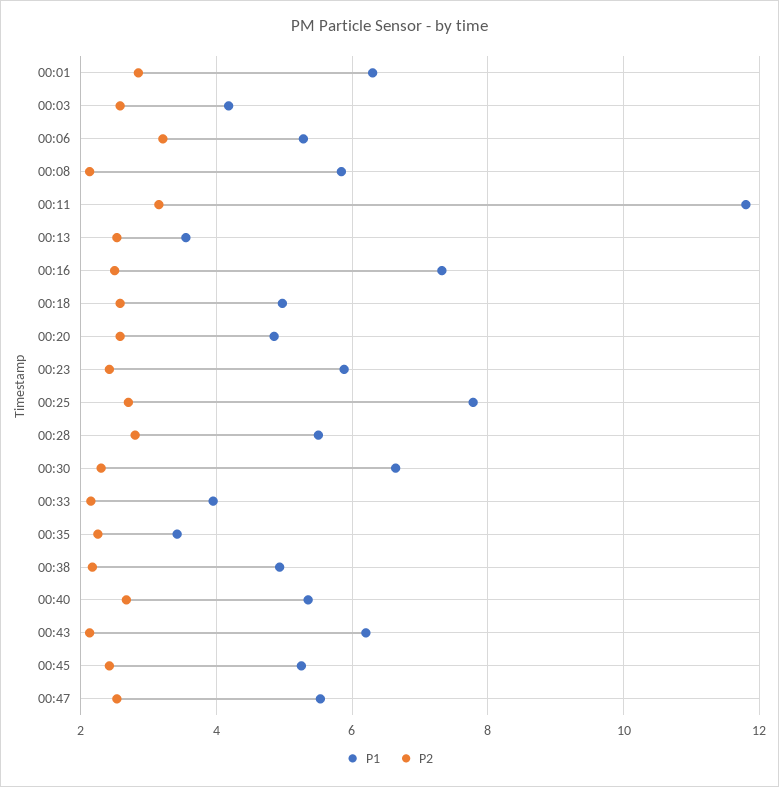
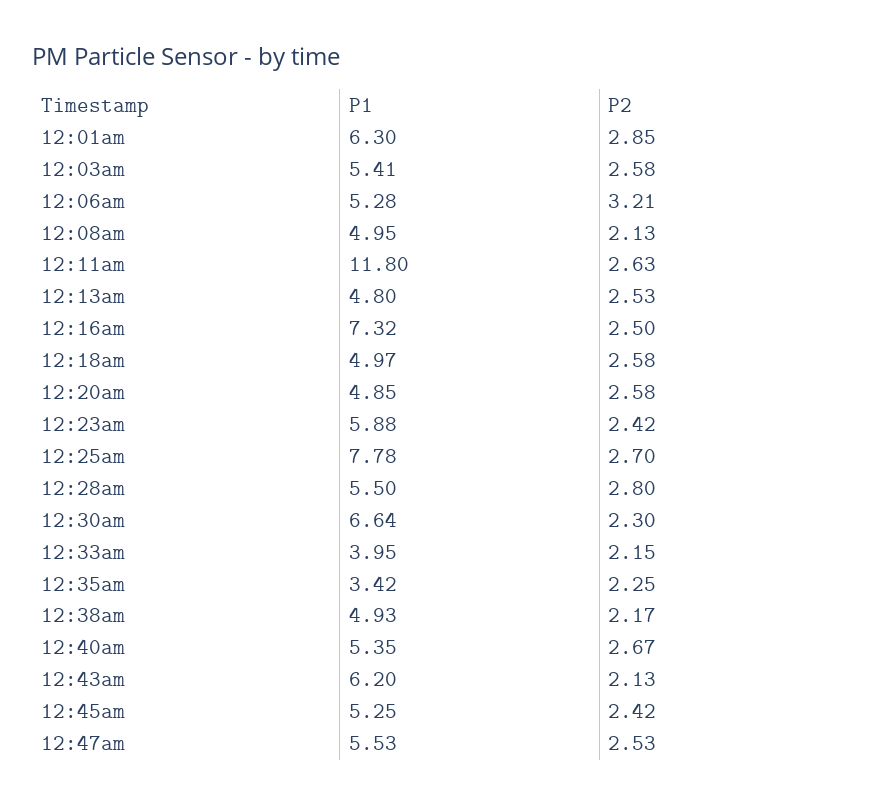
  {
    "P1": {
      "00:01": 6.3,
-     "00:03": 4.2,
+     "00:03": 5.41,
      "00:06": 5.28,
-     "00:08": 5.8,
+     "00:08": 4.95,
      "00:11": 11.8,
-     "00:13": 3.6,
+     "00:13": 4.8,
      "00:16": 7.32,
      "00:18": 4.97,
      "00:20": 4.85,
      "00:23": 5.88,
      "00:25": 7.78,
      "00:28": 5.5,
      "00:30": 6.64,
      "00:33": 3.95,
      "00:35": 3.42,
      "00:38": 4.93,
      "00:40": 5.35,
      "00:43": 6.2,
      "00:45": 5.25,
      "00:47": 5.53
    },
    "P2": {
      "00:01": 2.85,
      "00:03": 2.58,
      "00:06": 3.21,
      "00:08": 2.13,
-     "00:11": 3.2,
+     "00:11": 2.63,
      "00:13": 2.53,
      "00:16": 2.5,
      "00:18": 2.58,
      "00:20": 2.58,
      "00:23": 2.42,
      "00:25": 2.7,
      "00:28": 2.8,
      "00:30": 2.3,
      "00:33": 2.15,
      "00:35": 2.25,
      "00:38": 2.17,
      "00:40": 2.67,
      "00:43": 2.13,
      "00:45": 2.42,
      "00:47": 2.53
    }
  }

